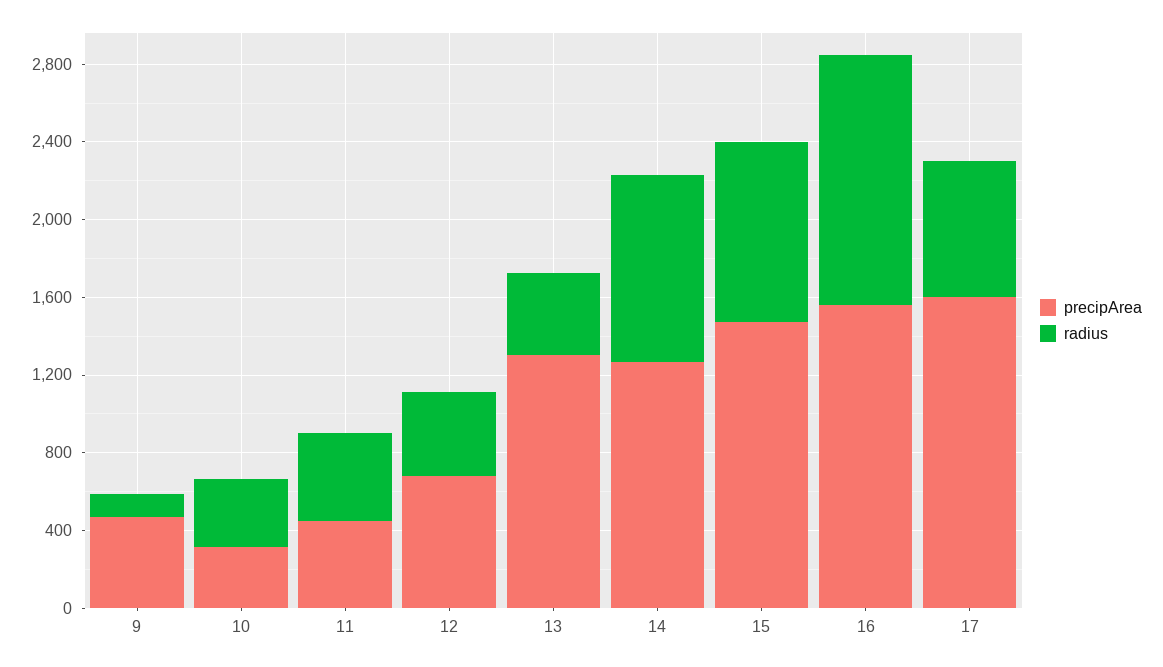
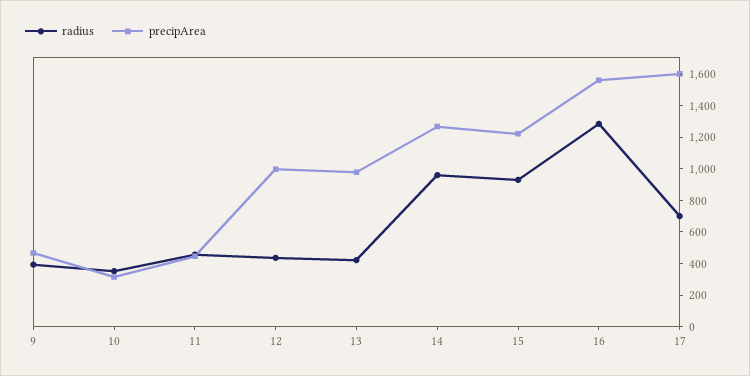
  {
    "precipArea": {
      "9": 500,
      "10": 300,
      "11": 400,
-     "12": 700,
+     "12": 1000,
-     "13": 1300,
+     "13": 1000,
      "14": 1300,
-     "15": 1500,
+     "15": 1200,
      "16": 1600,
      "17": 1600
    },
    "radius": {
-     "9": 100,
+     "9": 400,
      "10": 400,
      "11": 500,
      "12": 400,
      "13": 400,
      "14": 1000,
      "15": 900,
      "16": 1300,
      "17": 700
    }
  }

